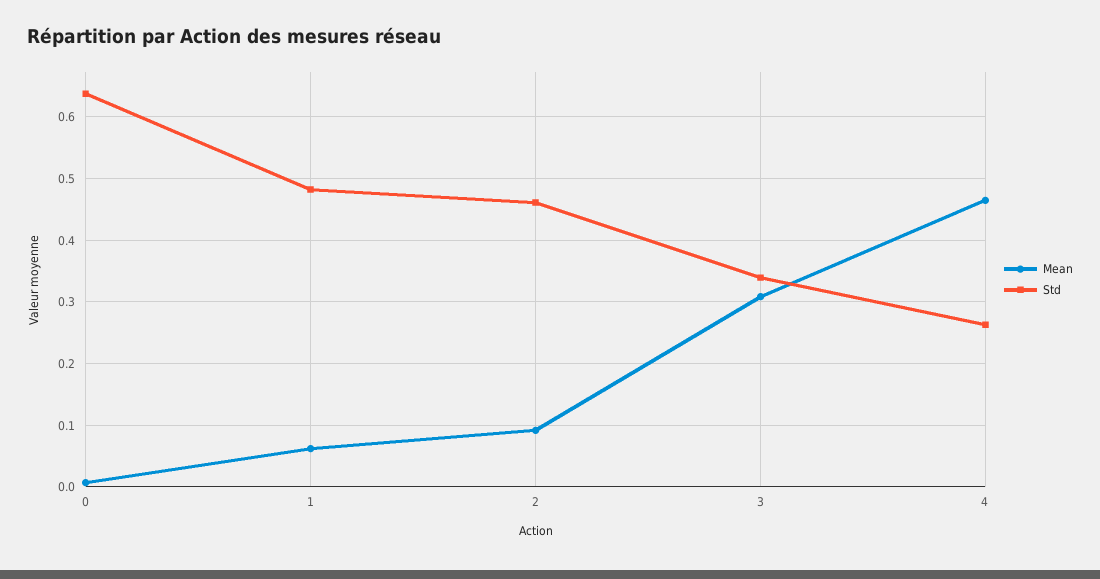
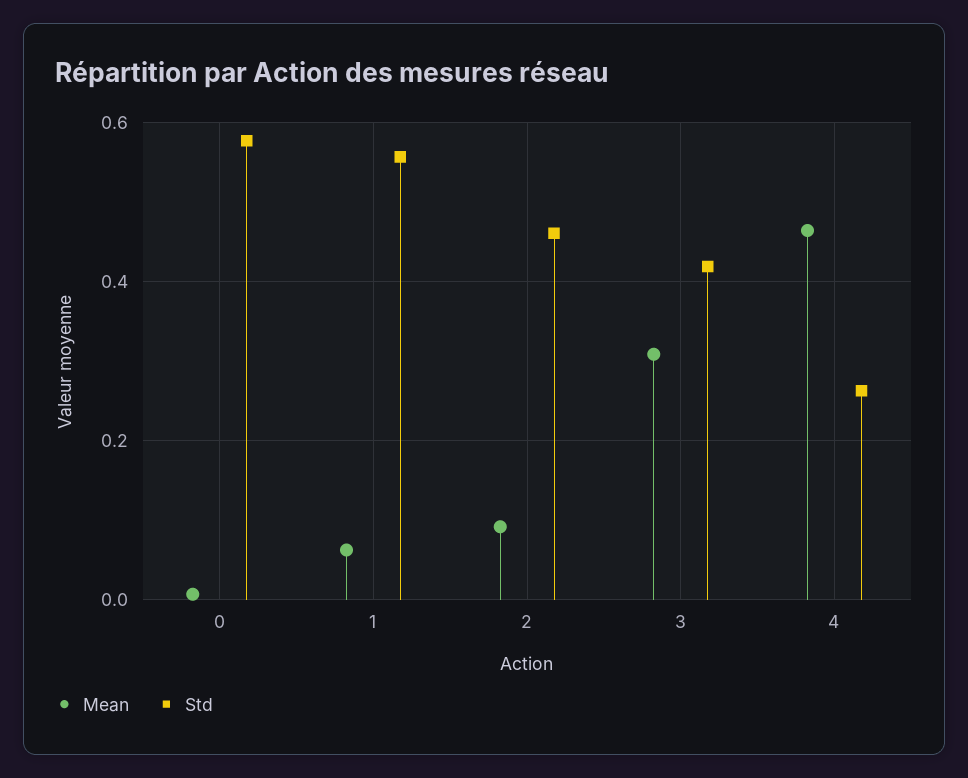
  {
    "Mean": {
      "0": 0.01,
      "1": 0.06,
      "2": 0.09,
      "3": 0.31,
      "4": 0.46
    },
    "Std": {
-     "0": 0.64,
+     "0": 0.58,
-     "1": 0.48,
+     "1": 0.56,
      "2": 0.46,
-     "3": 0.34,
+     "3": 0.42,
      "4": 0.26
    }
  }

